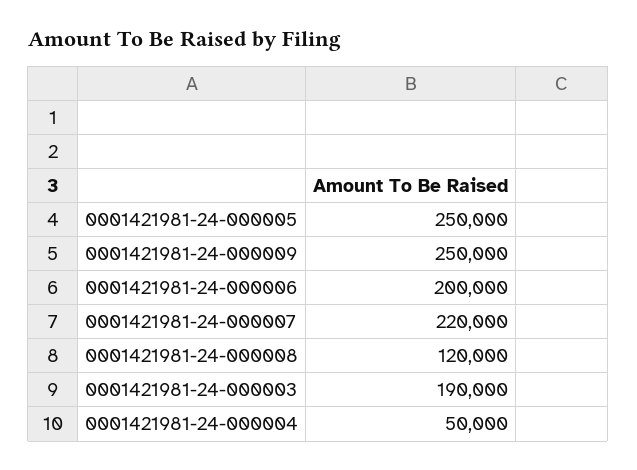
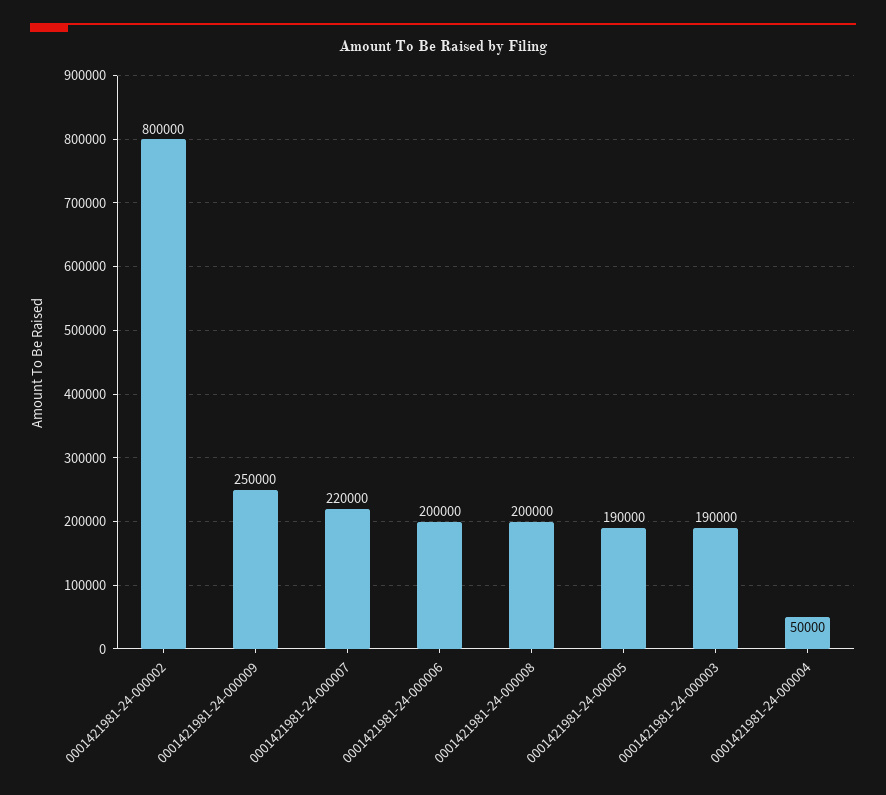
  {
-   "0001421981-24-000005": 250000,
+   "0001421981-24-000005": 190000,
    "0001421981-24-000009": 250000,
    "0001421981-24-000006": 200000,
    "0001421981-24-000007": 220000,
-   "0001421981-24-000008": 120000,
+   "0001421981-24-000008": 200000,
    "0001421981-24-000003": 190000,
-   "0001421981-24-000004": 50000
+   "0001421981-24-000004": 50000,
+   "0001421981-24-000002": 800000
  }

